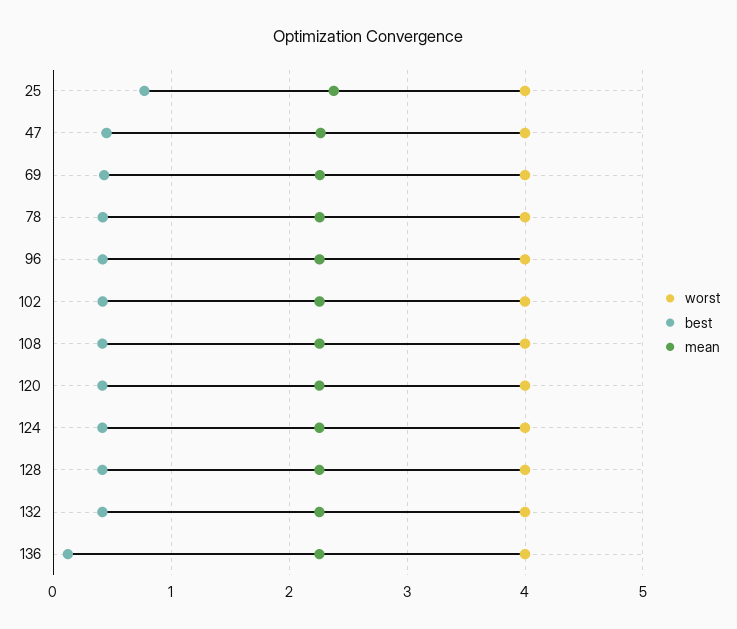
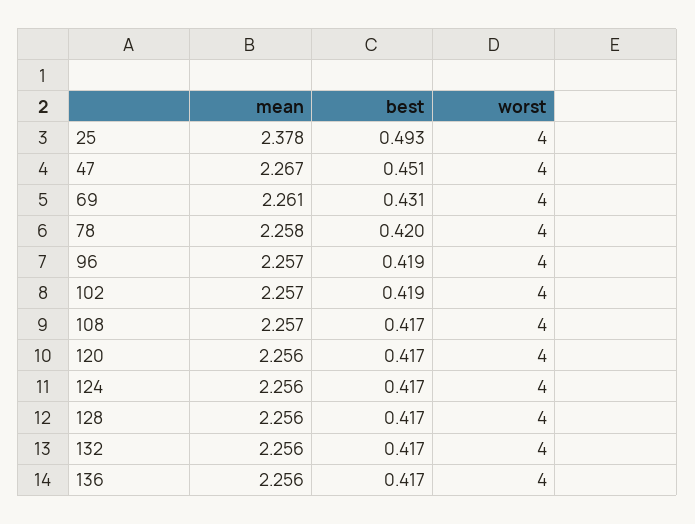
  {
    "worst": {
      "25": 4,
      "47": 4,
      "69": 4,
      "78": 4,
      "96": 4,
      "102": 4,
      "108": 4,
      "120": 4,
      "124": 4,
      "128": 4,
      "132": 4,
      "136": 4
    },
    "best": {
-     "25": 0.8,
+     "25": 0.493,
      "47": 0.451,
      "69": 0.431,
      "78": 0.42,
      "96": 0.419,
      "102": 0.419,
      "108": 0.417,
      "120": 0.417,
      "124": 0.417,
      "128": 0.417,
      "132": 0.417,
-     "136": 0.1
+     "136": 0.417
    },
    "mean": {
      "25": 2.378,
      "47": 2.267,
      "69": 2.261,
      "78": 2.258,
      "96": 2.257,
      "102": 2.257,
      "108": 2.257,
      "120": 2.256,
      "124": 2.256,
      "128": 2.256,
      "132": 2.256,
      "136": 2.256
    }
  }

